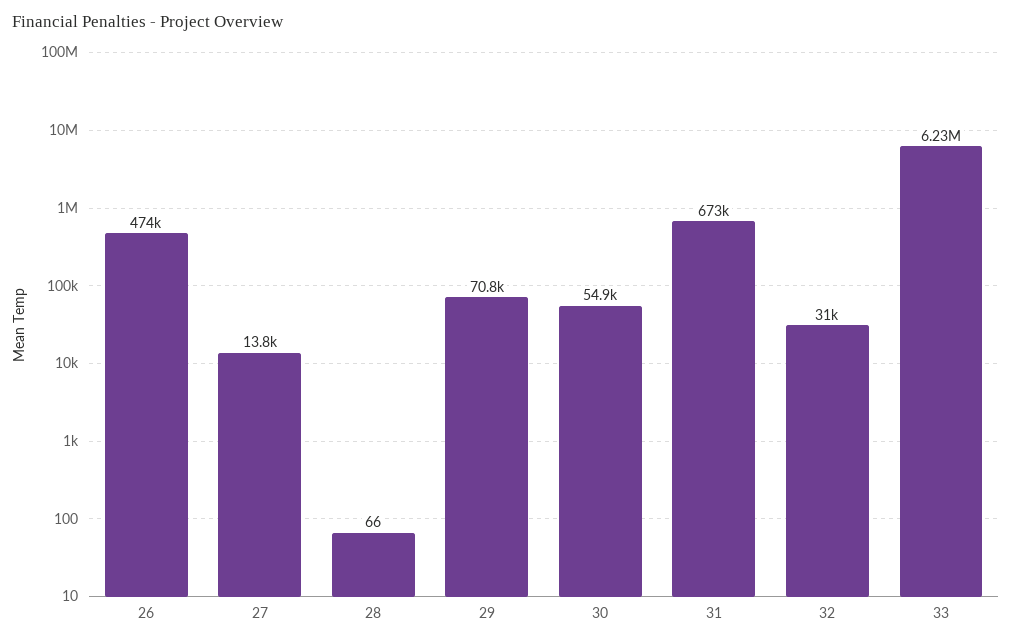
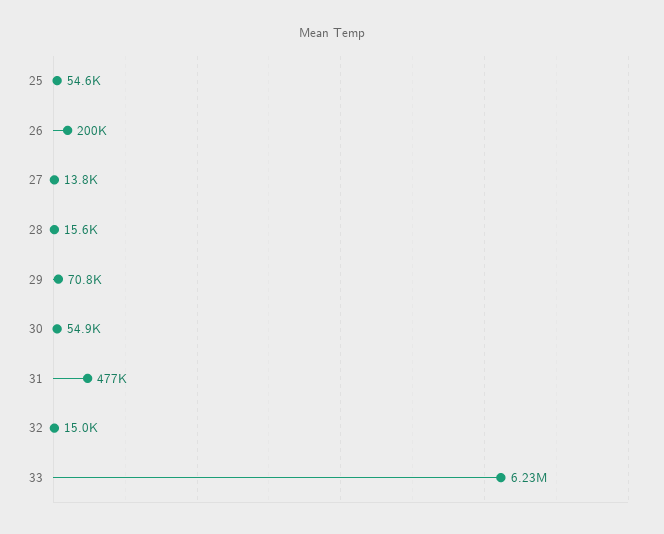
  {
-   "26": 474000,
+   "26": 200000,
    "27": 13800,
-   "28": 66,
+   "28": 15600,
    "29": 70800,
    "30": 54900,
-   "31": 673000,
+   "31": 477000,
-   "32": 31000,
+   "32": 15000,
-   "33": 6230000
+   "33": 6230000,
+   "25": 54600
  }

